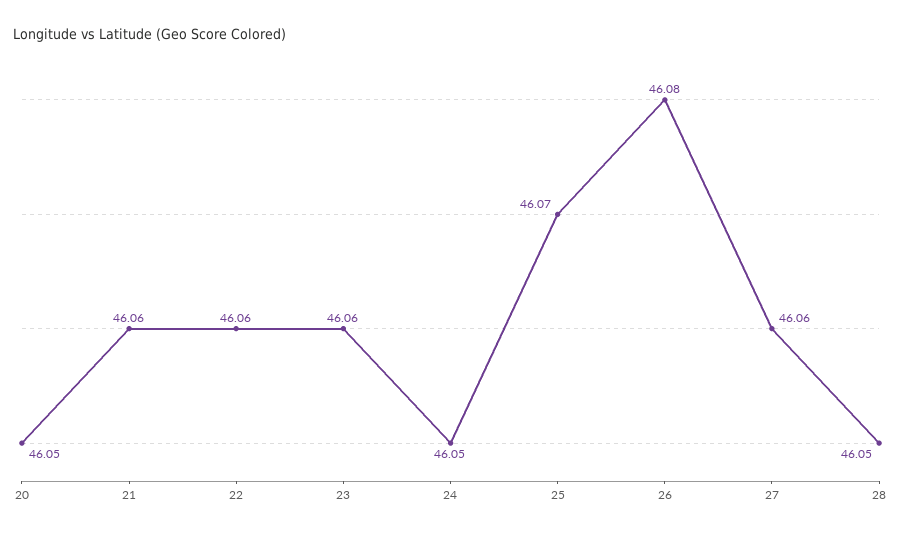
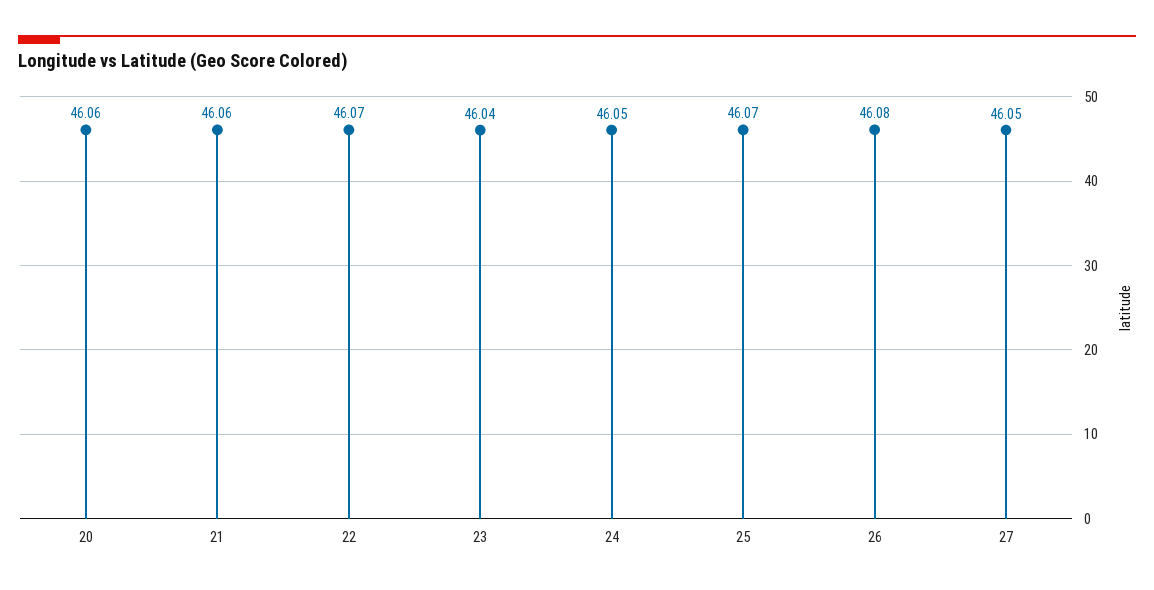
  {
-   "20": 46.05,
+   "20": 46.06,
    "21": 46.06,
-   "22": 46.06,
+   "22": 46.07,
-   "23": 46.06,
+   "23": 46.04,
    "24": 46.05,
    "25": 46.07,
    "26": 46.08,
-   "27": 46.06,
+   "27": 46.05
-   "28": 46.05
  }

